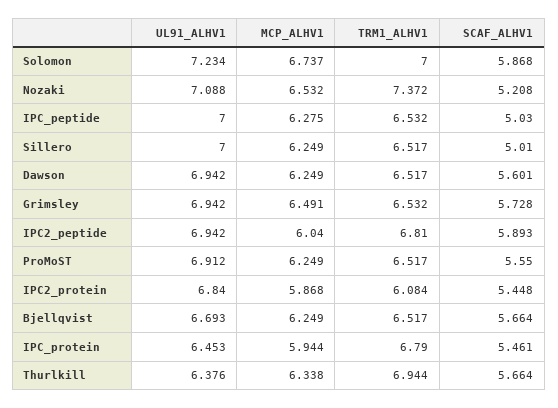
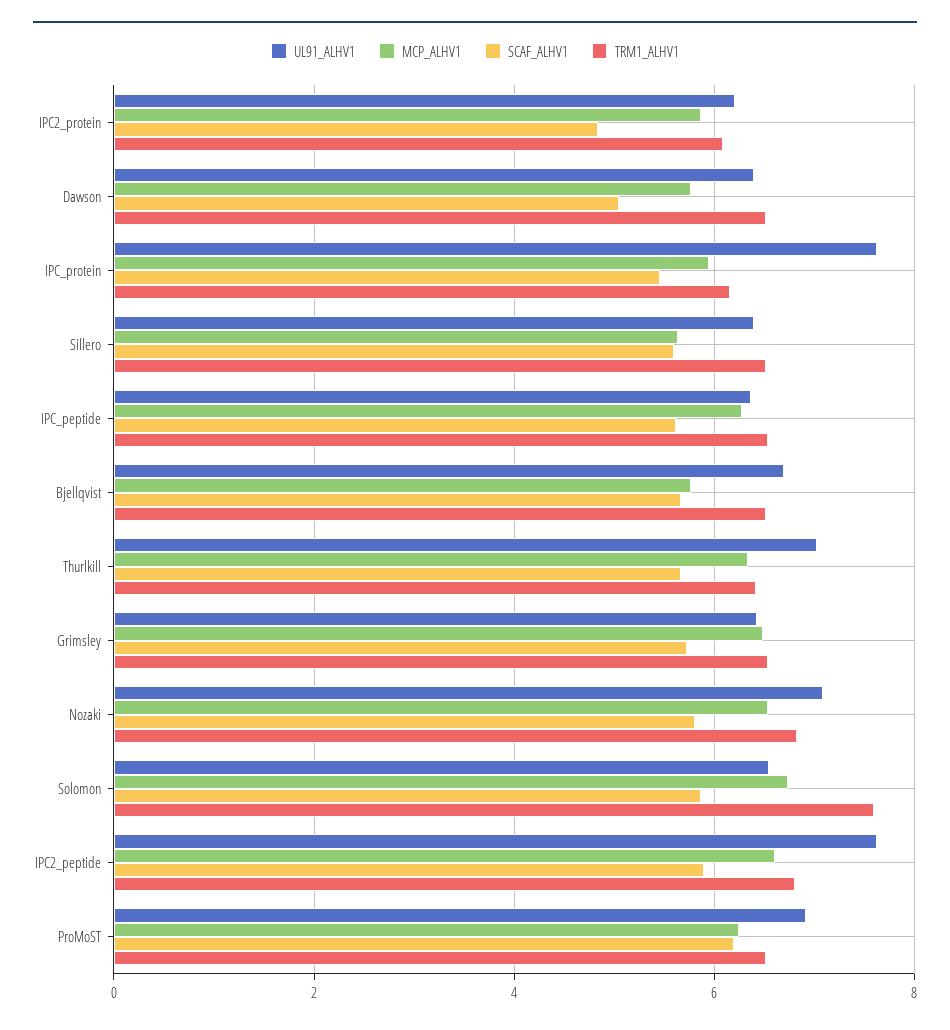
  {
    "UL91_ALHV1": {
-     "Solomon": 7.234,
+     "Solomon": 6.6,
      "Nozaki": 7.088,
-     "IPC_peptide": 7,
+     "IPC_peptide": 6.4,
-     "Sillero": 7,
+     "Sillero": 6.4,
-     "Dawson": 6.942,
+     "Dawson": 6.4,
-     "Grimsley": 6.942,
+     "Grimsley": 6.4,
-     "IPC2_peptide": 6.942,
+     "IPC2_peptide": 7.6,
      "ProMoST": 6.912,
-     "IPC2_protein": 6.84,
+     "IPC2_protein": 6.2,
      "Bjellqvist": 6.693,
-     "IPC_protein": 6.453,
+     "IPC_protein": 7.6,
-     "Thurlkill": 6.376
+     "Thurlkill": 7
    },
    "MCP_ALHV1": {
      "Solomon": 6.737,
      "Nozaki": 6.532,
      "IPC_peptide": 6.275,
-     "Sillero": 6.249,
+     "Sillero": 5.6,
-     "Dawson": 6.249,
+     "Dawson": 5.8,
      "Grimsley": 6.491,
-     "IPC2_peptide": 6.04,
+     "IPC2_peptide": 6.6,
      "ProMoST": 6.249,
      "IPC2_protein": 5.868,
-     "Bjellqvist": 6.249,
+     "Bjellqvist": 5.8,
      "IPC_protein": 5.944,
      "Thurlkill": 6.338
    },
    "TRM1_ALHV1": {
-     "Solomon": 7,
+     "Solomon": 7.6,
-     "Nozaki": 7.372,
+     "Nozaki": 6.8,
      "IPC_peptide": 6.532,
      "Sillero": 6.517,
      "Dawson": 6.517,
      "Grimsley": 6.532,
      "IPC2_peptide": 6.81,
      "ProMoST": 6.517,
      "IPC2_protein": 6.084,
      "Bjellqvist": 6.517,
-     "IPC_protein": 6.79,
+     "IPC_protein": 6.2,
-     "Thurlkill": 6.944
+     "Thurlkill": 6.4
    },
    "SCAF_ALHV1": {
      "Solomon": 5.868,
-     "Nozaki": 5.208,
+     "Nozaki": 5.8,
-     "IPC_peptide": 5.03,
+     "IPC_peptide": 5.6,
-     "Sillero": 5.01,
+     "Sillero": 5.6,
-     "Dawson": 5.601,
+     "Dawson": 5,
      "Grimsley": 5.728,
      "IPC2_peptide": 5.893,
-     "ProMoST": 5.55,
+     "ProMoST": 6.2,
-     "IPC2_protein": 5.448,
+     "IPC2_protein": 4.8,
      "Bjellqvist": 5.664,
      "IPC_protein": 5.461,
      "Thurlkill": 5.664
    }
  }

